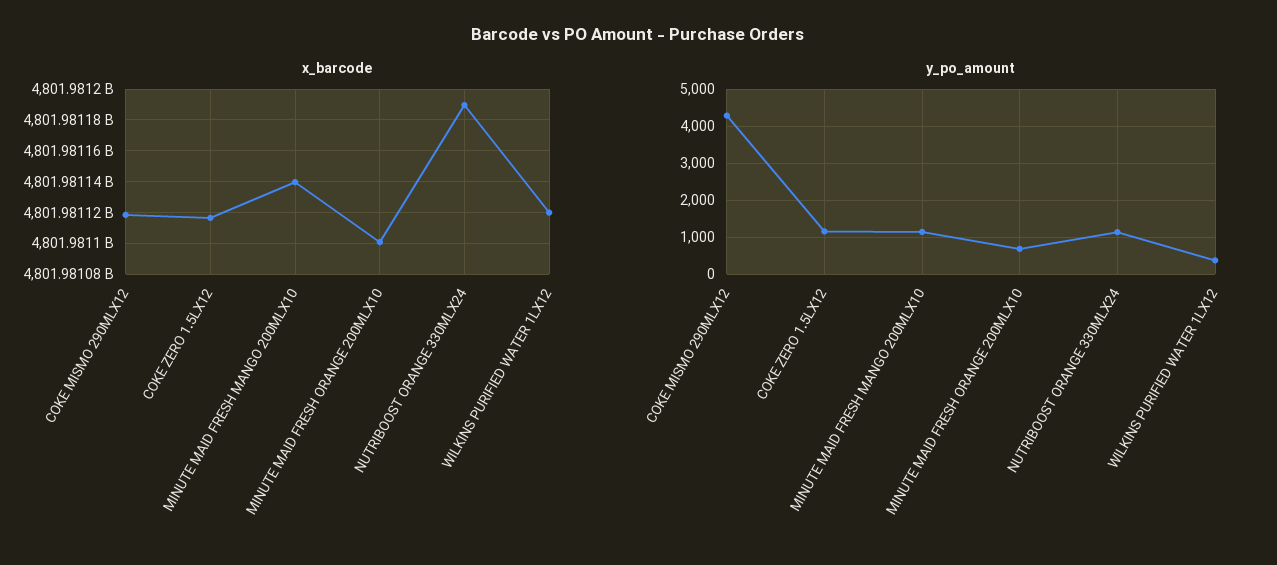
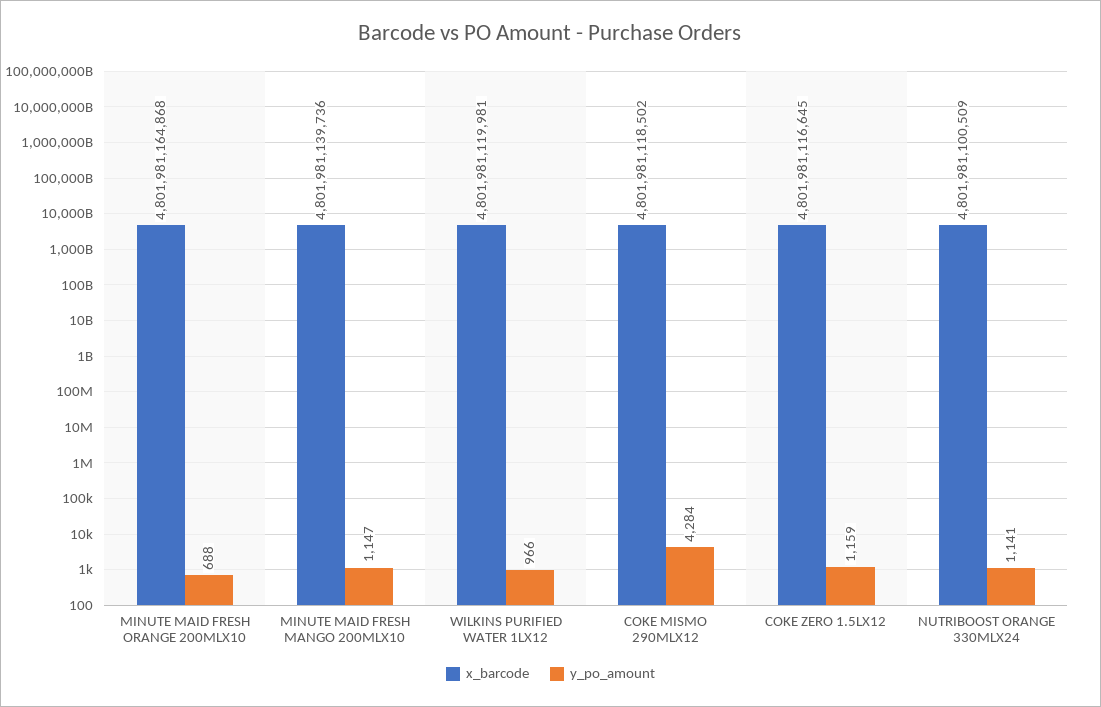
  {
    "x_barcode": {
      "COKE MISMO 290MLX12": 4801981118502,
      "COKE ZERO 1.5LX12": 4801981116645,
      "MINUTE MAID FRESH MANGO 200MLX10": 4801981139736,
-     "MINUTE MAID FRESH ORANGE 200MLX10": 4801981100000,
+     "MINUTE MAID FRESH ORANGE 200MLX10": 4801981164868,
-     "NUTRIBOOST ORANGE 330MLX24": 4801981190000,
+     "NUTRIBOOST ORANGE 330MLX24": 4801981100509,
      "WILKINS PURIFIED WATER 1LX12": 4801981119981
    },
    "y_po_amount": {
      "COKE MISMO 290MLX12": 4284,
      "COKE ZERO 1.5LX12": 1159,
      "MINUTE MAID FRESH MANGO 200MLX10": 1147,
      "MINUTE MAID FRESH ORANGE 200MLX10": 688,
      "NUTRIBOOST ORANGE 330MLX24": 1141,
-     "WILKINS PURIFIED WATER 1LX12": 400
+     "WILKINS PURIFIED WATER 1LX12": 966
    }
  }

